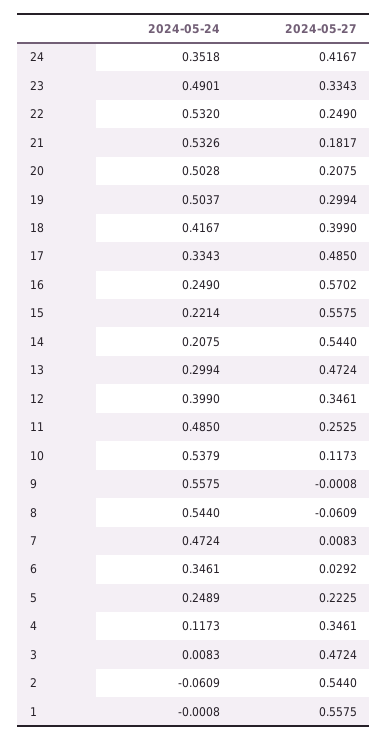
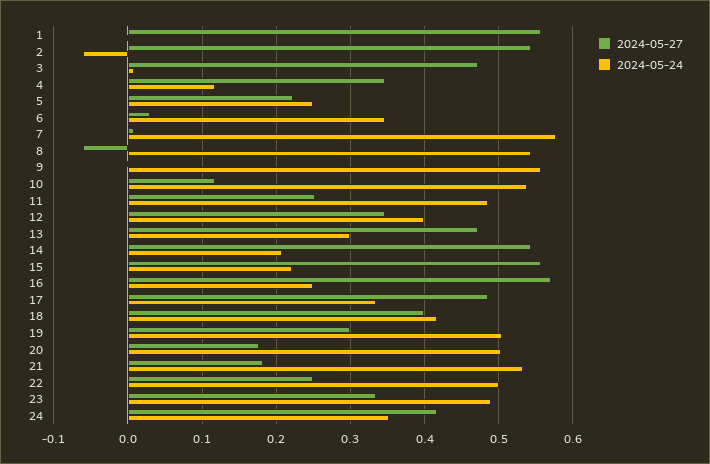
  {
    "2024-05-24": {
      "24": 0.3518,
      "23": 0.4901,
-     "22": 0.532,
+     "22": 0.5,
      "21": 0.5326,
      "20": 0.5028,
      "19": 0.5037,
      "18": 0.4167,
      "17": 0.3343,
      "16": 0.249,
      "15": 0.2214,
      "14": 0.2075,
      "13": 0.2994,
      "12": 0.399,
      "11": 0.485,
      "10": 0.5379,
      "9": 0.5575,
      "8": 0.544,
-     "7": 0.4724,
+     "7": 0.58,
      "6": 0.3461,
      "5": 0.2489,
      "4": 0.1173,
      "3": 0.0083,
      "2": -0.0609,
      "1": -0.0008
    },
    "2024-05-27": {
      "24": 0.4167,
      "23": 0.3343,
      "22": 0.249,
      "21": 0.1817,
-     "20": 0.2075,
+     "20": 0.18,
      "19": 0.2994,
      "18": 0.399,
      "17": 0.485,
      "16": 0.5702,
      "15": 0.5575,
      "14": 0.544,
      "13": 0.4724,
      "12": 0.3461,
      "11": 0.2525,
      "10": 0.1173,
      "9": -0.0008,
      "8": -0.0609,
      "7": 0.0083,
      "6": 0.0292,
      "5": 0.2225,
      "4": 0.3461,
      "3": 0.4724,
      "2": 0.544,
      "1": 0.5575
    }
  }

